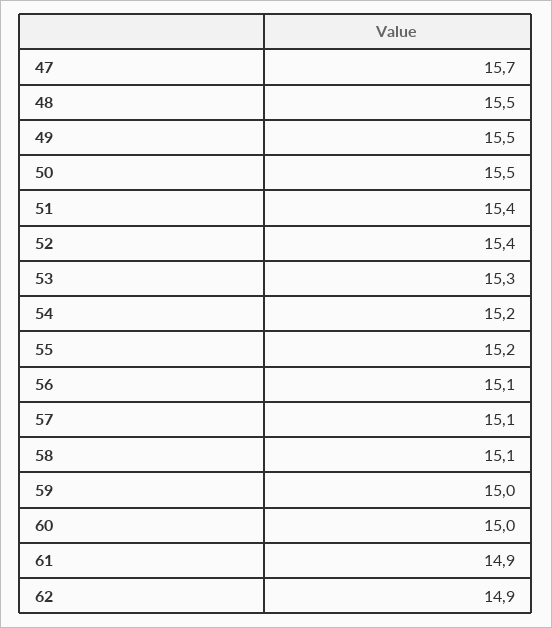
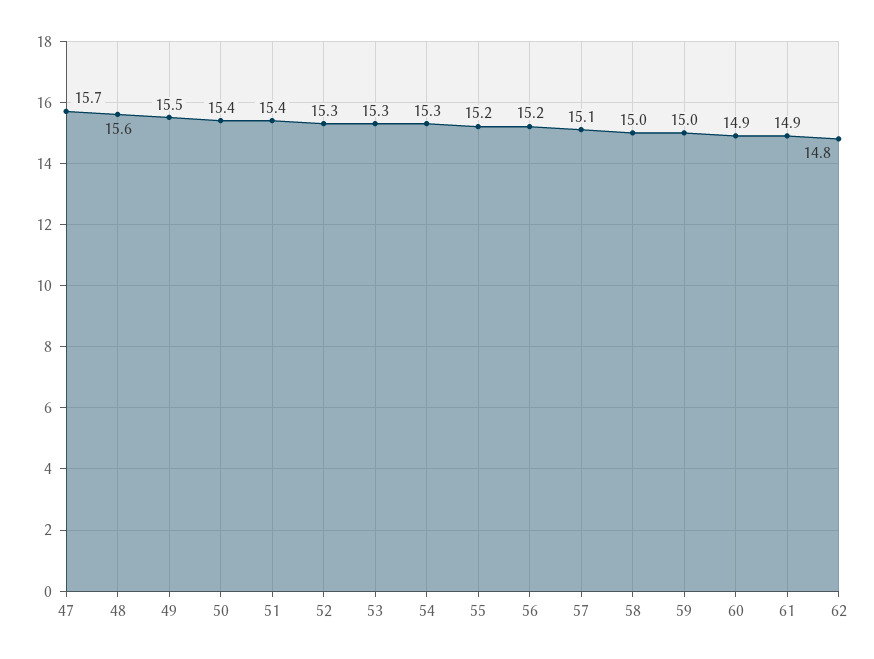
  {
    "47": 15.7,
-   "48": 15.5,
+   "48": 15.6,
    "49": 15.5,
-   "50": 15.5,
+   "50": 15.4,
    "51": 15.4,
-   "52": 15.4,
+   "52": 15.3,
    "53": 15.3,
-   "54": 15.2,
+   "54": 15.3,
    "55": 15.2,
-   "56": 15.1,
+   "56": 15.2,
    "57": 15.1,
-   "58": 15.1,
+   "58": 15,
    "59": 15,
-   "60": 15,
+   "60": 14.9,
    "61": 14.9,
-   "62": 14.9
+   "62": 14.8
  }

